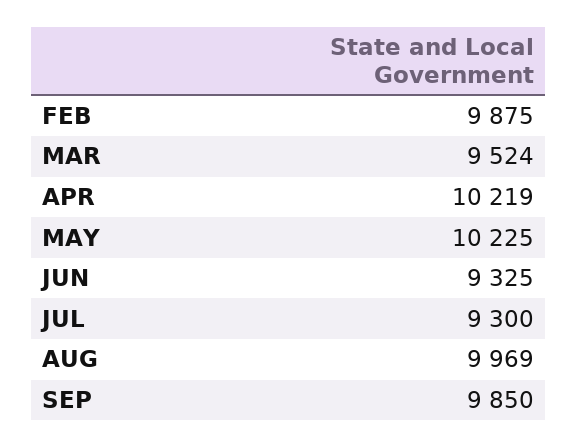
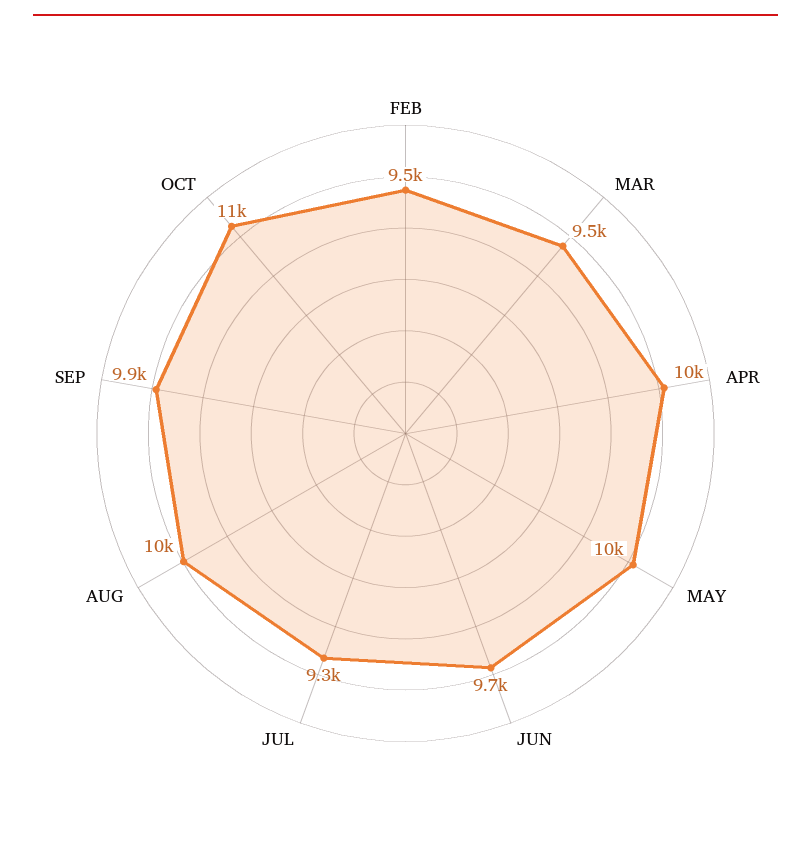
  {
-   "FEB": 9875,
+   "FEB": 9500,
    "MAR": 9524,
    "APR": 10219,
    "MAY": 10225,
-   "JUN": 9325,
+   "JUN": 9700,
    "JUL": 9300,
    "AUG": 9969,
-   "SEP": 9850
+   "SEP": 9850,
+   "OCT": 11000
  }

